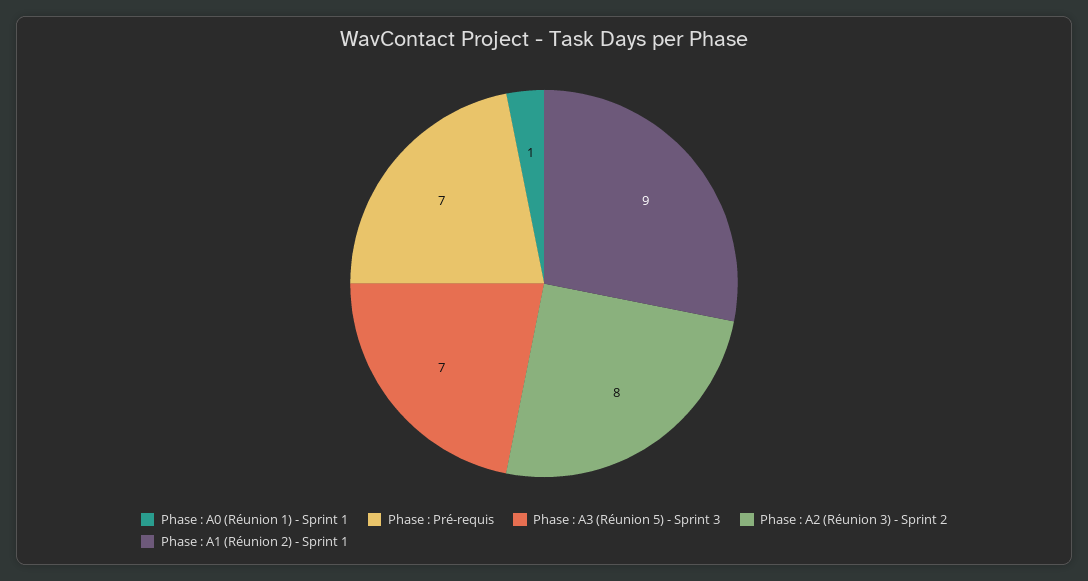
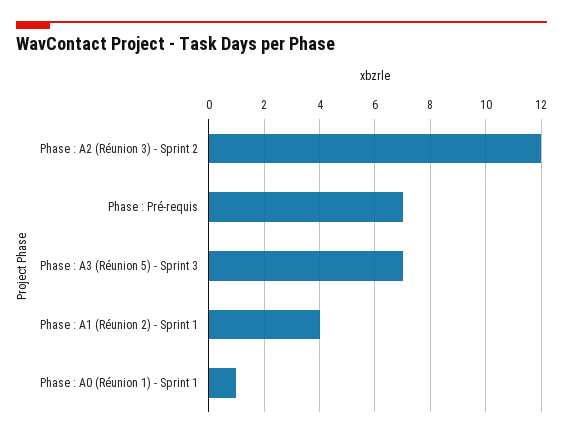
  {
    "Phase : A0 (Réunion 1) - Sprint 1": 1,
    "Phase : Pré-requis": 7,
    "Phase : A3 (Réunion 5) - Sprint 3": 7,
-   "Phase : A2 (Réunion 3) - Sprint 2": 8,
+   "Phase : A2 (Réunion 3) - Sprint 2": 12,
-   "Phase : A1 (Réunion 2) - Sprint 1": 9
+   "Phase : A1 (Réunion 2) - Sprint 1": 4
  }

